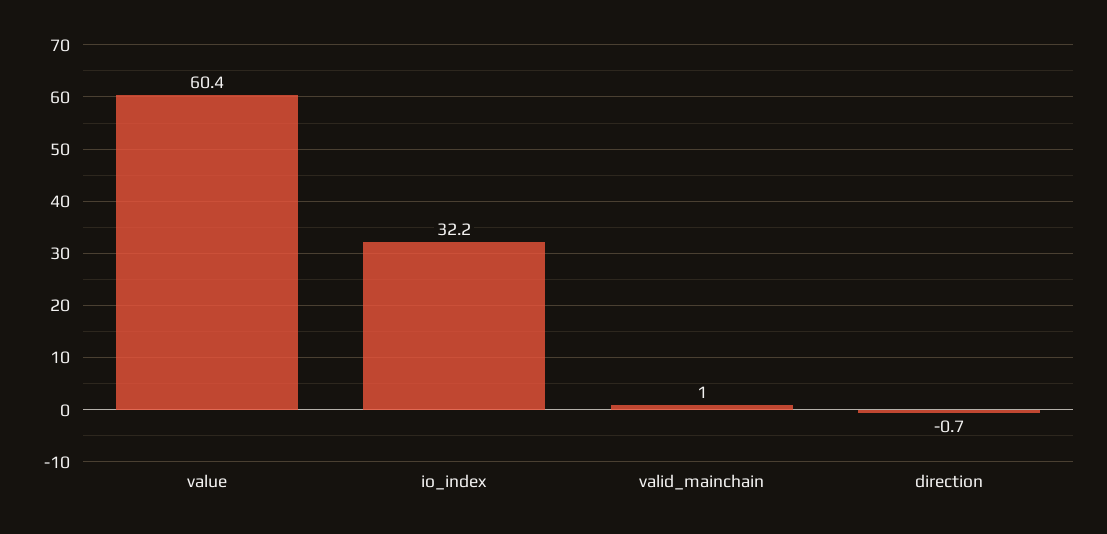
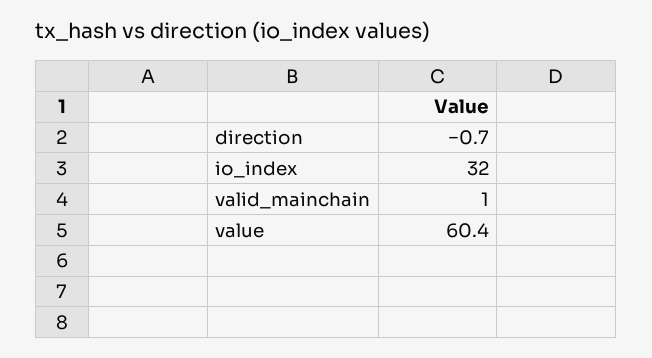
  {
    "value": 60.4,
-   "io_index": 32.2,
+   "io_index": 32,
    "valid_mainchain": 1,
    "direction": -0.7
  }

